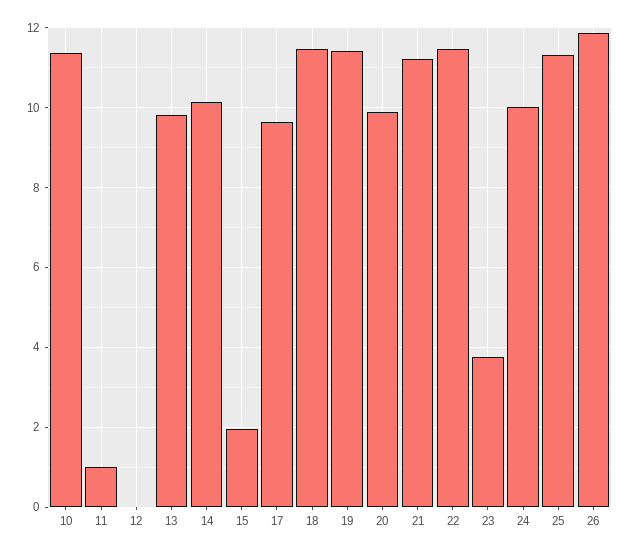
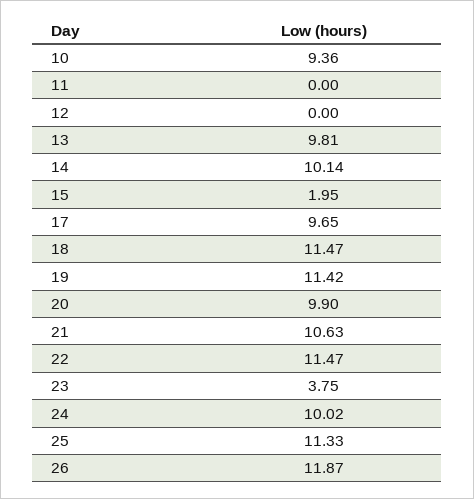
  {
-   "10": 11.4,
+   "10": 9.36,
-   "11": 1,
+   "11": 0,
    "12": 0,
    "13": 9.81,
    "14": 10.14,
    "15": 1.95,
    "17": 9.65,
    "18": 11.47,
    "19": 11.42,
    "20": 9.9,
-   "21": 11.2,
+   "21": 10.63,
    "22": 11.47,
    "23": 3.75,
    "24": 10.02,
    "25": 11.33,
    "26": 11.87
  }

